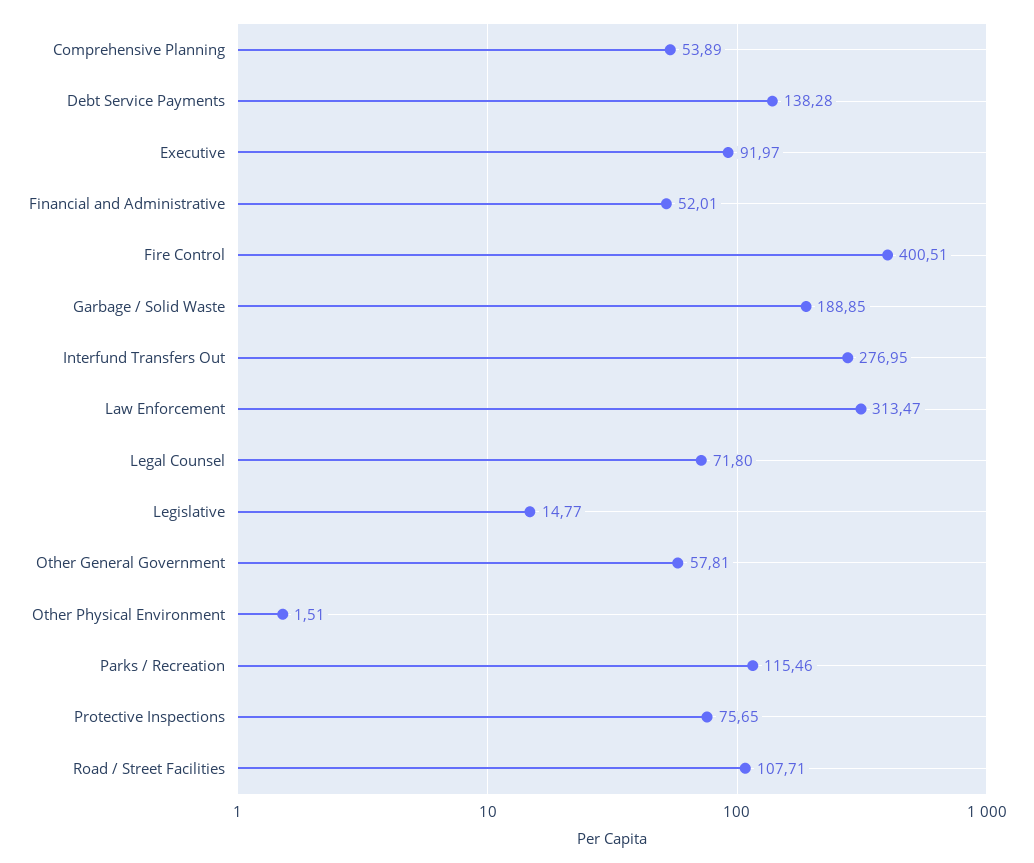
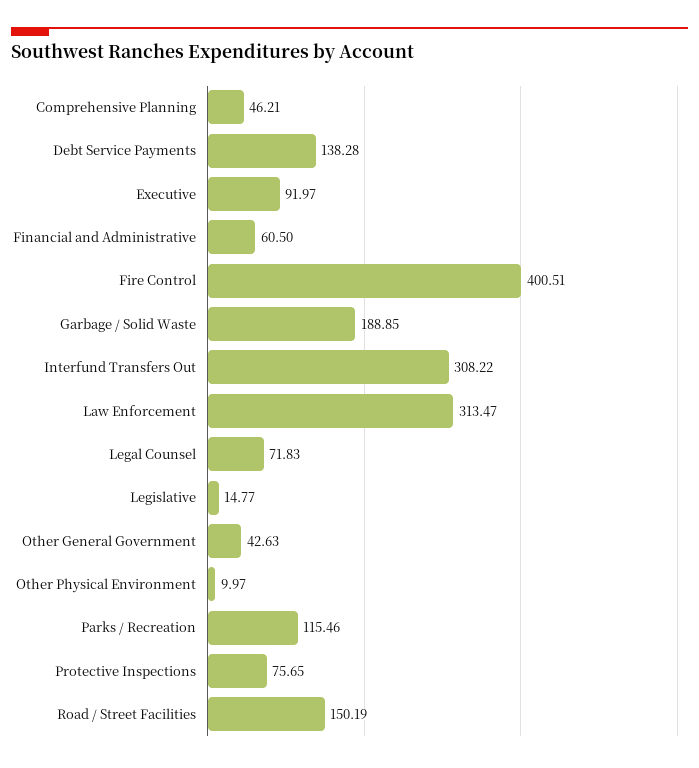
  {
-   "Comprehensive Planning": 53.89,
+   "Comprehensive Planning": 46.21,
    "Debt Service Payments": 138.28,
    "Executive": 91.97,
-   "Financial and Administrative": 52.01,
+   "Financial and Administrative": 60.5,
    "Fire Control": 400.51,
    "Garbage / Solid Waste": 188.85,
-   "Interfund Transfers Out": 276.95,
+   "Interfund Transfers Out": 308.22,
    "Law Enforcement": 313.47,
-   "Legal Counsel": 71.8,
+   "Legal Counsel": 71.83,
    "Legislative": 14.77,
-   "Other General Government": 57.81,
+   "Other General Government": 42.63,
-   "Other Physical Environment": 1.51,
+   "Other Physical Environment": 9.97,
    "Parks / Recreation": 115.46,
    "Protective Inspections": 75.65,
-   "Road / Street Facilities": 107.71
+   "Road / Street Facilities": 150.19
  }

